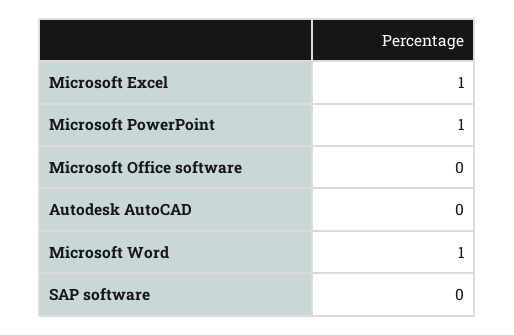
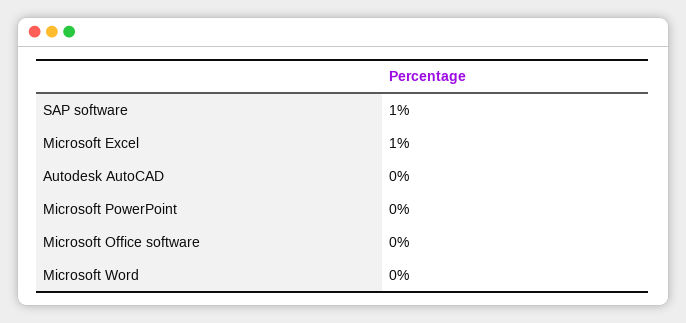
  {
    "Microsoft Excel": 1,
-   "Microsoft PowerPoint": 1,
+   "Microsoft PowerPoint": 0,
    "Microsoft Office software": 0,
    "Autodesk AutoCAD": 0,
-   "Microsoft Word": 1,
+   "Microsoft Word": 0,
-   "SAP software": 0
+   "SAP software": 1
  }

